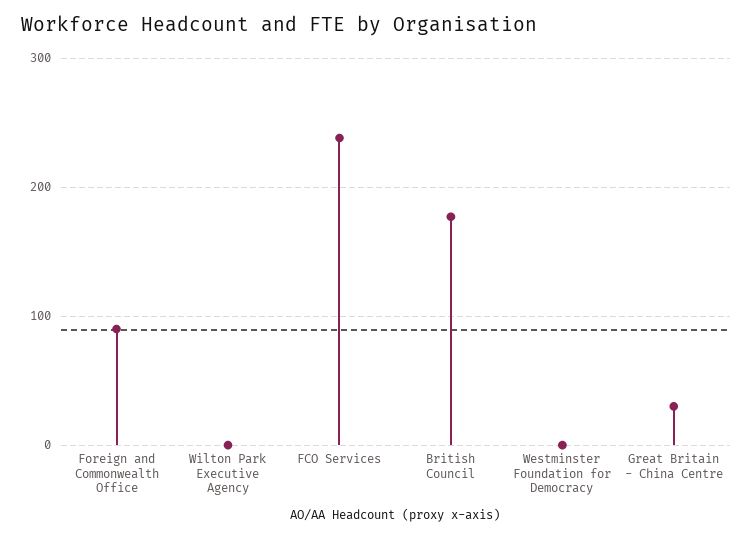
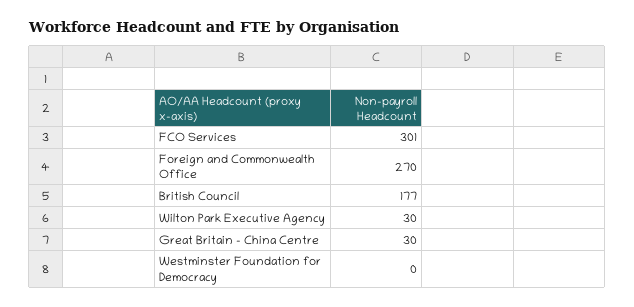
  {
-   "Foreign and Commonwealth Office": 90,
+   "Foreign and Commonwealth Office": 270,
-   "Wilton Park Executive Agency": 0,
+   "Wilton Park Executive Agency": 30,
-   "FCO Services": 240,
+   "FCO Services": 301,
    "British Council": 177,
    "Westminster Foundation for Democracy": 0,
    "Great Britain - China Centre": 30
  }

